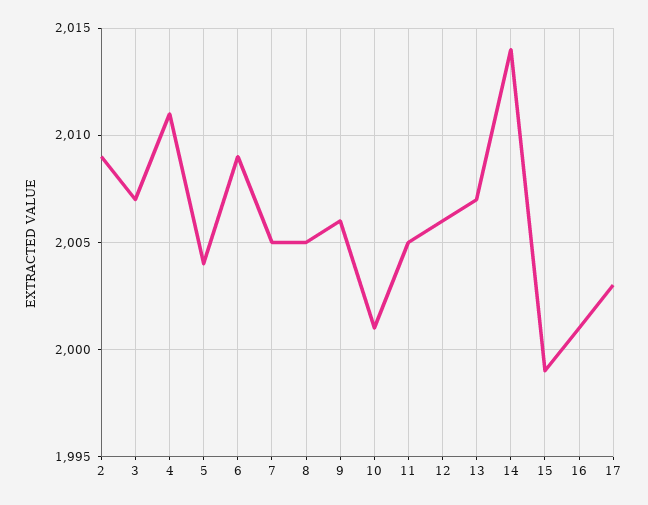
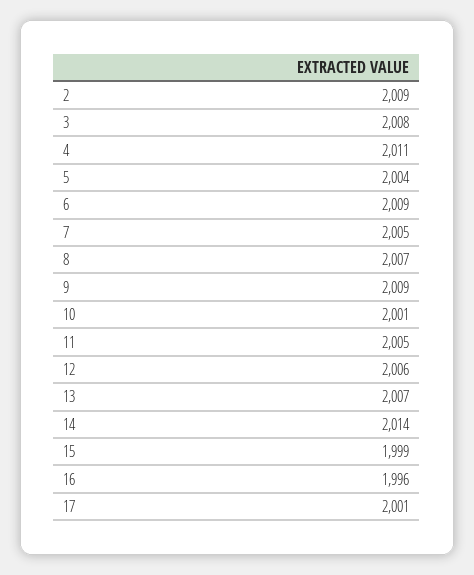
  {
    "2": 2009,
-   "3": 2007,
+   "3": 2008,
    "4": 2011,
    "5": 2004,
    "6": 2009,
    "7": 2005,
-   "8": 2005,
+   "8": 2007,
-   "9": 2006,
+   "9": 2009,
    "10": 2001,
    "11": 2005,
    "12": 2006,
    "13": 2007,
    "14": 2014,
    "15": 1999,
-   "16": 2001,
+   "16": 1996,
-   "17": 2003
+   "17": 2001
  }

